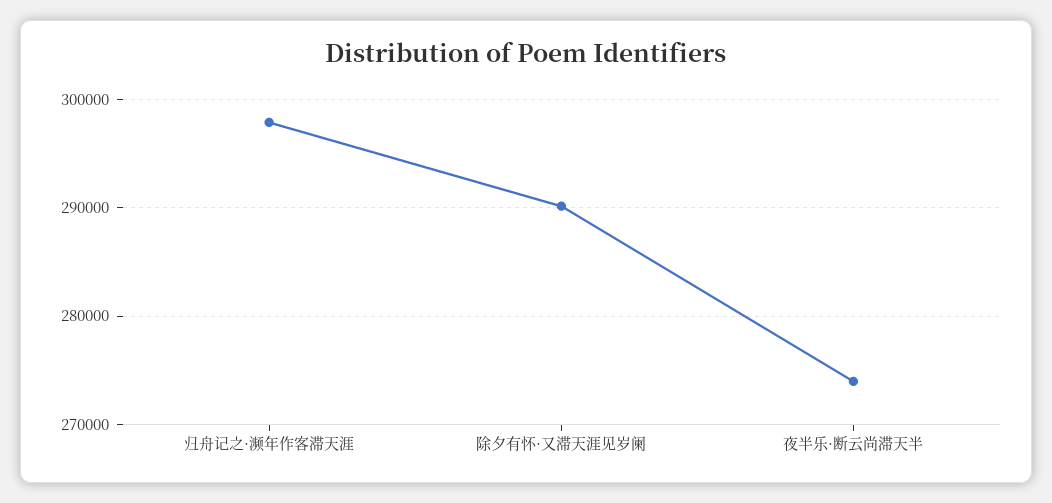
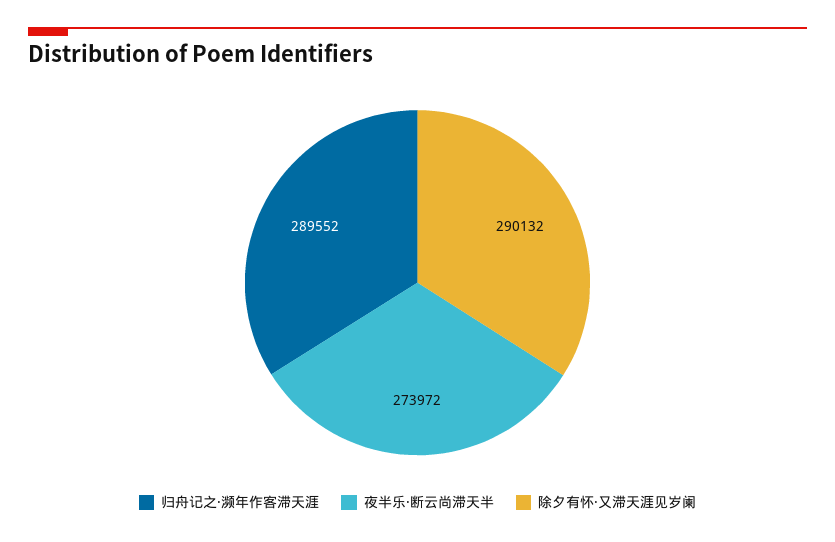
  {
-   "归舟记之·濒年作客滞天涯": 298000,
+   "归舟记之·濒年作客滞天涯": 289552,
    "除夕有怀·又滞天涯见岁阑": 290132,
    "夜半乐·断云尚滞天半": 273972
  }

